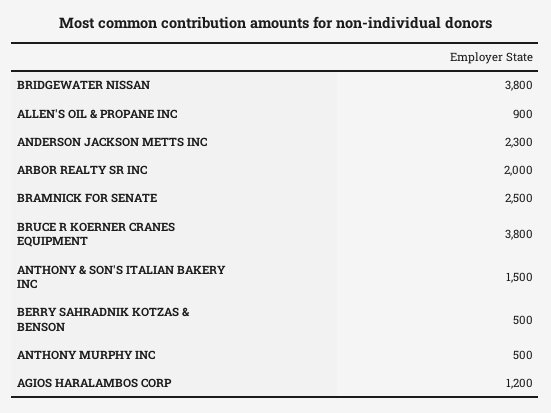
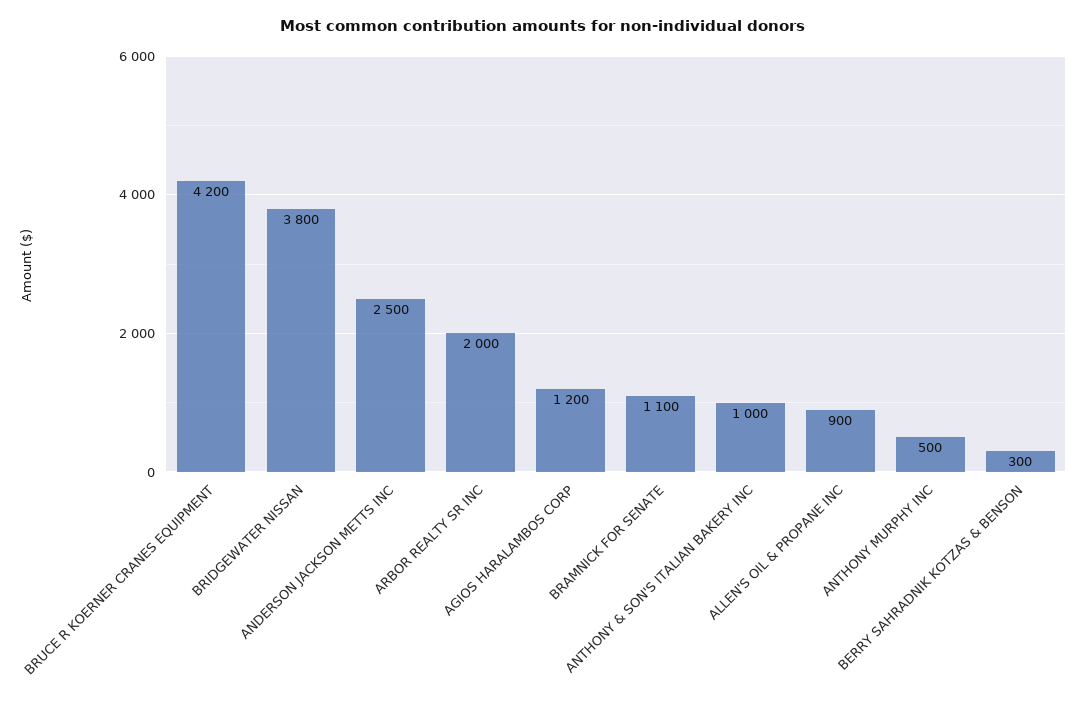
  {
    "BRIDGEWATER NISSAN": 3800,
    "ALLEN'S OIL & PROPANE INC": 900,
-   "ANDERSON JACKSON METTS INC": 2300,
+   "ANDERSON JACKSON METTS INC": 2500,
    "ARBOR REALTY SR INC": 2000,
-   "BRAMNICK FOR SENATE": 2500,
+   "BRAMNICK FOR SENATE": 1100,
-   "BRUCE R KOERNER CRANES EQUIPMENT": 3800,
+   "BRUCE R KOERNER CRANES EQUIPMENT": 4200,
-   "ANTHONY & SON'S ITALIAN BAKERY INC": 1500,
+   "ANTHONY & SON'S ITALIAN BAKERY INC": 1000,
-   "BERRY SAHRADNIK KOTZAS & BENSON": 500,
+   "BERRY SAHRADNIK KOTZAS & BENSON": 300,
    "ANTHONY MURPHY INC": 500,
    "AGIOS HARALAMBOS CORP": 1200
  }

